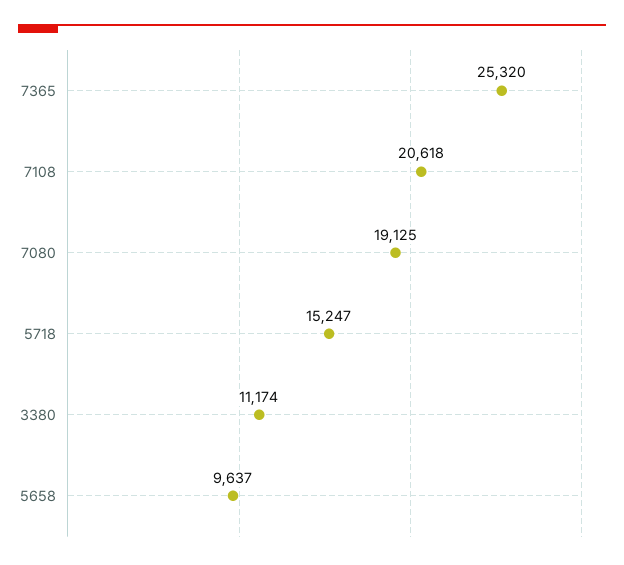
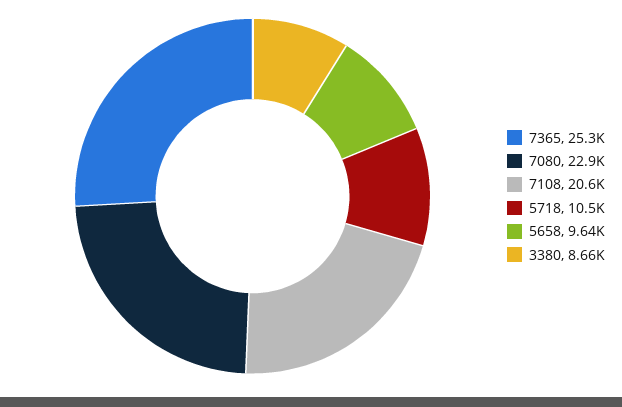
  {
    "7365": 25320,
    "7108": 20618,
-   "7080": 19125,
+   "7080": 22900,
-   "5718": 15247,
+   "5718": 10500,
-   "3380": 11174,
+   "3380": 8660,
    "5658": 9637
  }

